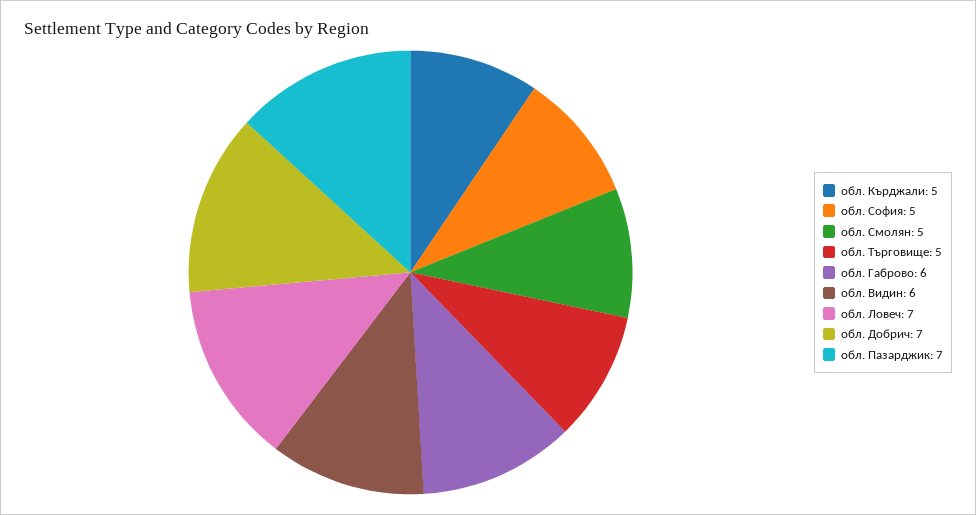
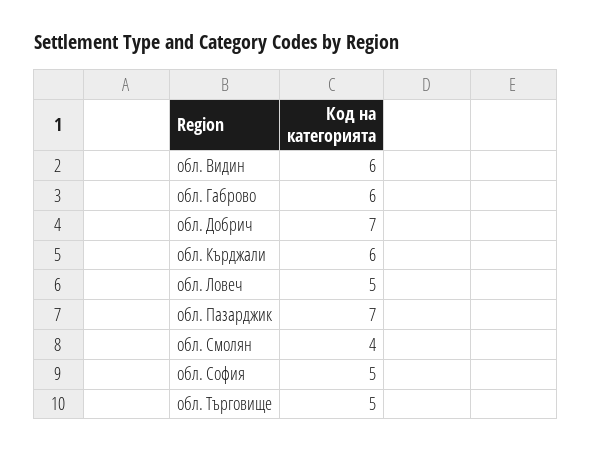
  {
-   "обл. Кърджали": 5,
+   "обл. Кърджали": 6,
    "обл. София": 5,
-   "обл. Смолян": 5,
+   "обл. Смолян": 4,
    "обл. Търговище": 5,
    "обл. Габрово": 6,
    "обл. Видин": 6,
-   "обл. Ловеч": 7,
+   "обл. Ловеч": 5,
    "обл. Добрич": 7,
    "обл. Пазарджик": 7
  }

